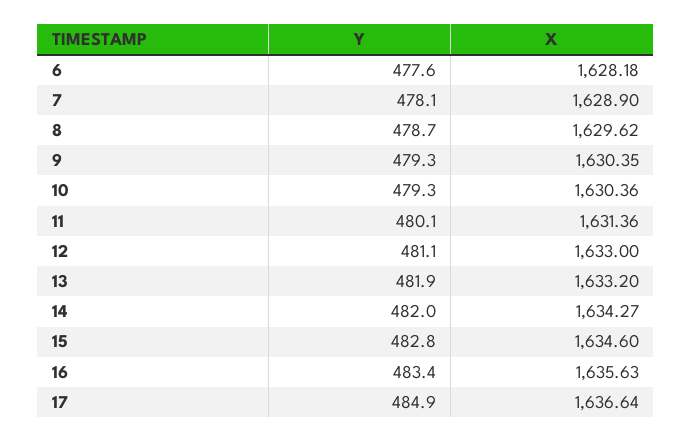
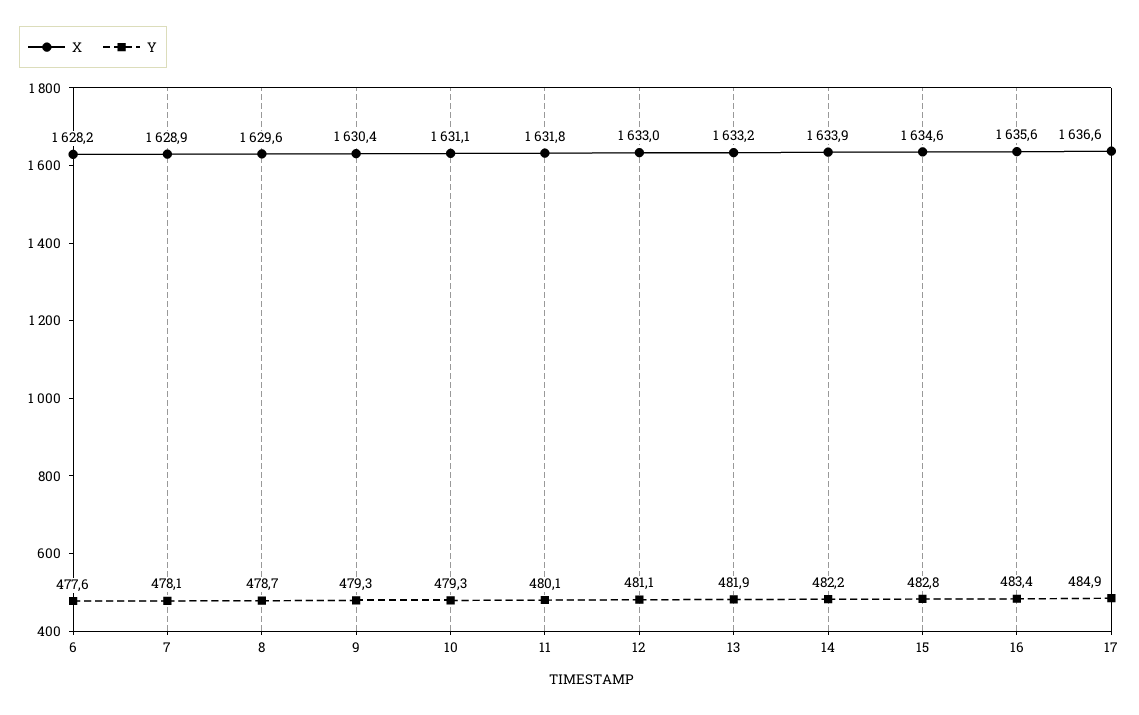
  {
    "Y": {
      "6": 477.6,
      "7": 478.1,
      "8": 478.7,
      "9": 479.3,
      "10": 479.3,
      "11": 480.1,
      "12": 481.1,
      "13": 481.9,
-     "14": 482,
+     "14": 482.2,
      "15": 482.8,
      "16": 483.4,
      "17": 484.9
    },
    "X": {
      "6": 1628.18,
      "7": 1628.9,
      "8": 1629.62,
      "9": 1630.35,
-     "10": 1630.36,
+     "10": 1631.1,
-     "11": 1631.36,
+     "11": 1631.8,
      "12": 1633,
      "13": 1633.2,
-     "14": 1634.27,
+     "14": 1633.9,
      "15": 1634.6,
      "16": 1635.63,
      "17": 1636.64
    }
  }

